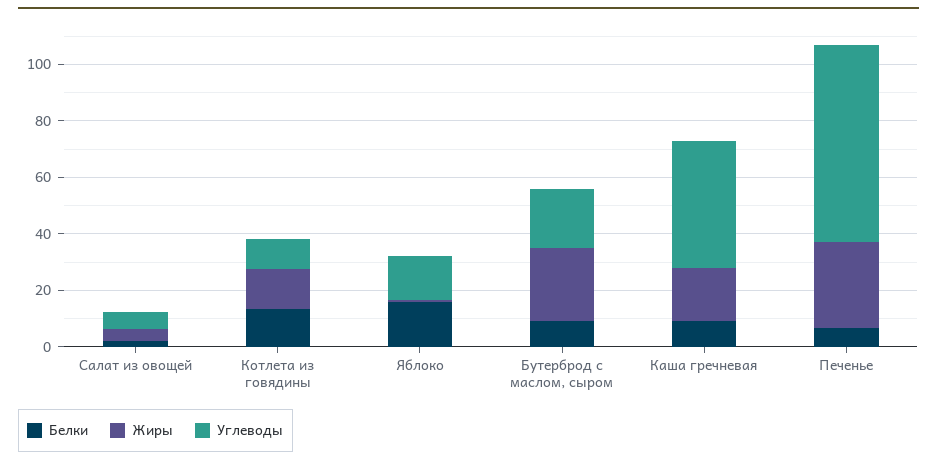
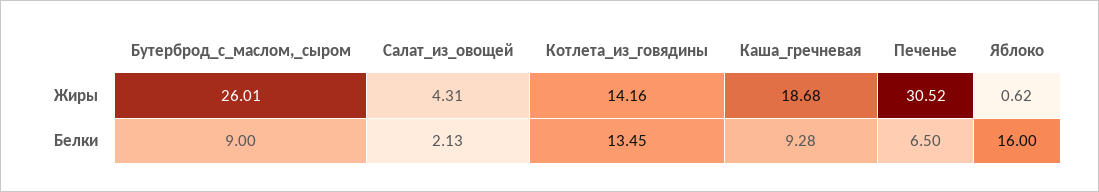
  {
    "Белки": {
      "Салат из овощей": 2.13,
      "Котлета из говядины": 13.45,
      "Яблоко": 16,
      "Бутерброд с маслом, сыром": 9,
      "Каша гречневая": 9.28,
      "Печенье": 6.5
    },
    "Жиры": {
      "Салат из овощей": 4.31,
      "Котлета из говядины": 14.16,
      "Яблоко": 0.62,
      "Бутерброд с маслом, сыром": 26.01,
      "Каша гречневая": 18.68,
      "Печенье": 30.52
-   },
+   }
-   "Углеводы": {
-     "Салат из овощей": 5,
-     "Котлета из говядины": 10,
-     "Яблоко": 15,
-     "Бутерброд с маслом, сыром": 20,
-     "Каша гречневая": 45,
-     "Печенье": 70
-   }
  }

